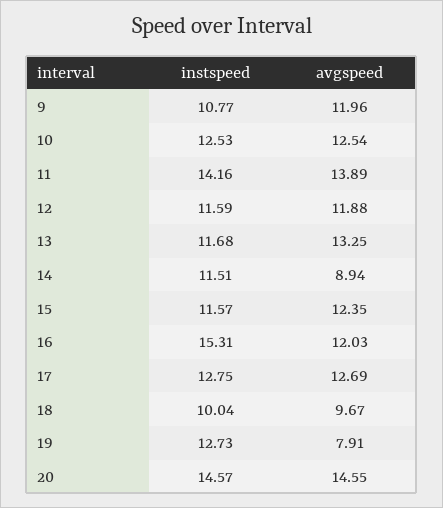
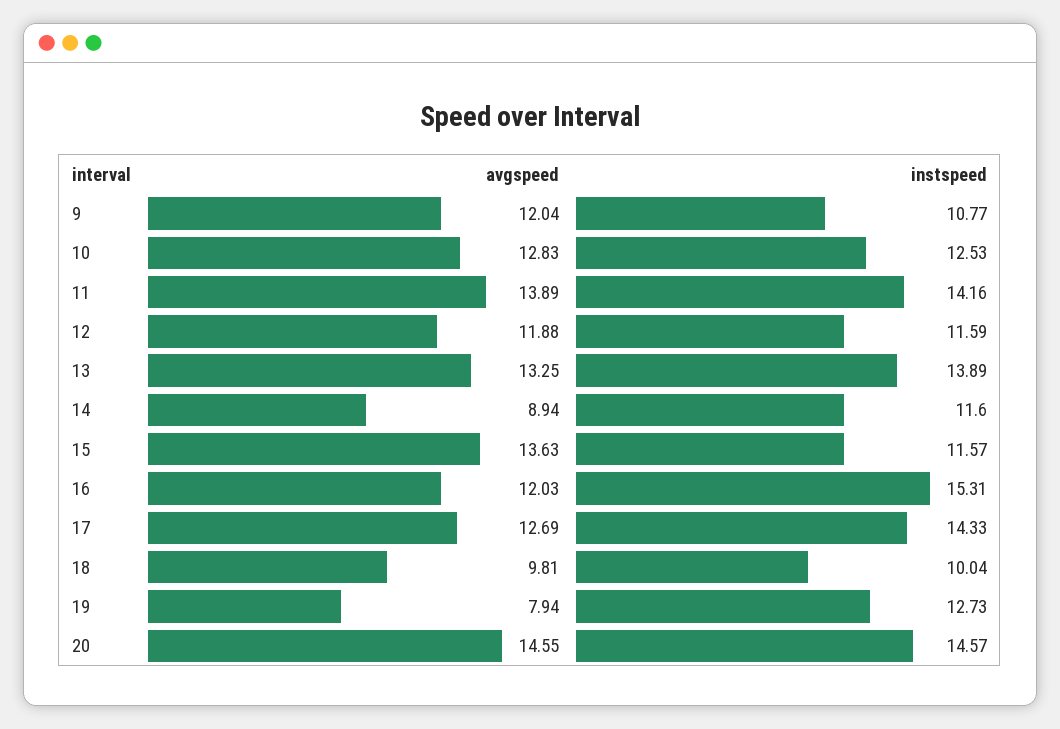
  {
    "instspeed": {
      "9": 10.77,
      "10": 12.53,
      "11": 14.16,
      "12": 11.59,
-     "13": 11.68,
+     "13": 13.89,
-     "14": 11.51,
+     "14": 11.6,
      "15": 11.57,
      "16": 15.31,
-     "17": 12.75,
+     "17": 14.33,
      "18": 10.04,
      "19": 12.73,
      "20": 14.57
    },
    "avgspeed": {
-     "9": 11.96,
+     "9": 12.04,
-     "10": 12.54,
+     "10": 12.83,
      "11": 13.89,
      "12": 11.88,
      "13": 13.25,
      "14": 8.94,
-     "15": 12.35,
+     "15": 13.63,
      "16": 12.03,
      "17": 12.69,
-     "18": 9.67,
+     "18": 9.81,
-     "19": 7.91,
+     "19": 7.94,
      "20": 14.55
    }
  }

